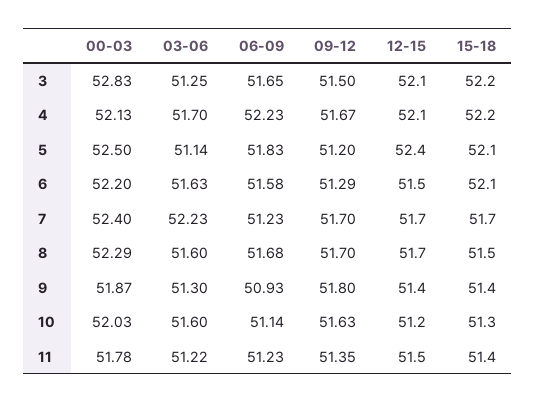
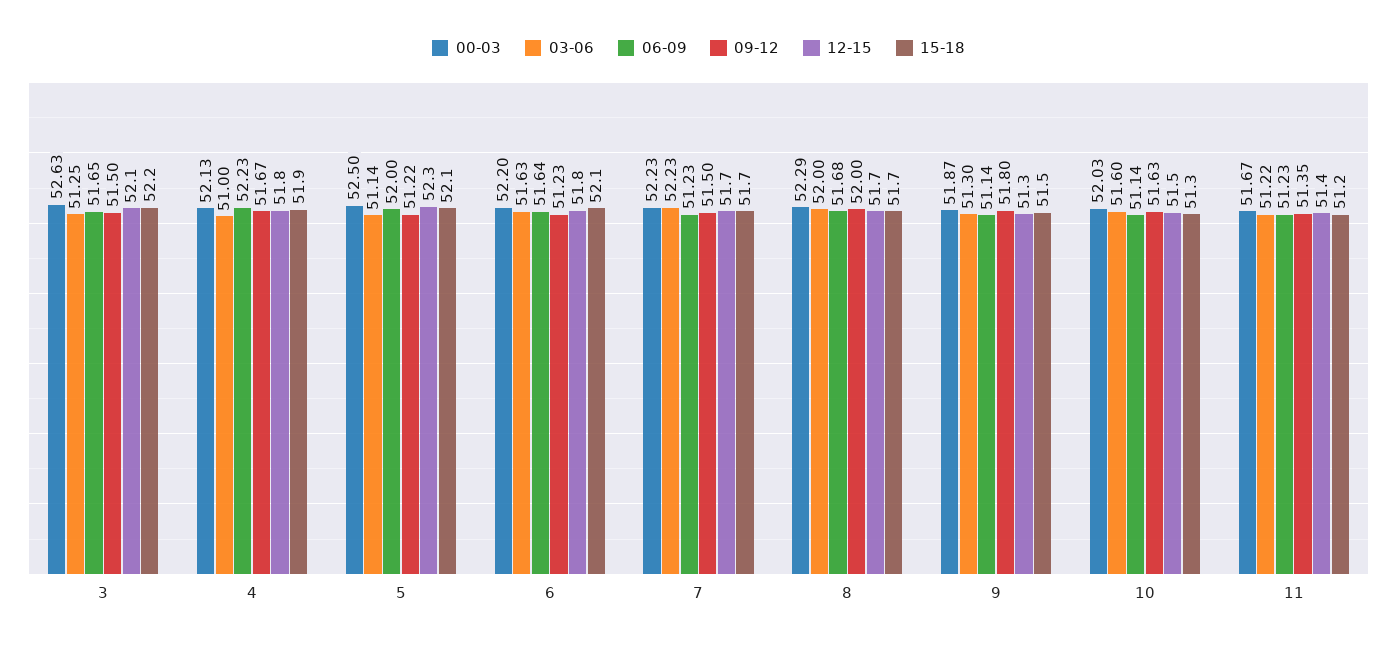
  {
    "00-03": {
-     "3": 52.83,
+     "3": 52.63,
      "4": 52.13,
      "5": 52.5,
      "6": 52.2,
-     "7": 52.4,
+     "7": 52.23,
      "8": 52.29,
      "9": 51.87,
      "10": 52.03,
-     "11": 51.78
+     "11": 51.67
    },
    "03-06": {
      "3": 51.25,
-     "4": 51.7,
+     "4": 51,
      "5": 51.14,
      "6": 51.63,
      "7": 52.23,
-     "8": 51.6,
+     "8": 52,
      "9": 51.3,
      "10": 51.6,
      "11": 51.22
    },
    "06-09": {
      "3": 51.65,
      "4": 52.23,
-     "5": 51.83,
+     "5": 52,
-     "6": 51.58,
+     "6": 51.64,
      "7": 51.23,
      "8": 51.68,
-     "9": 50.93,
+     "9": 51.14,
      "10": 51.14,
      "11": 51.23
    },
    "09-12": {
      "3": 51.5,
      "4": 51.67,
-     "5": 51.2,
+     "5": 51.22,
-     "6": 51.29,
+     "6": 51.23,
-     "7": 51.7,
+     "7": 51.5,
-     "8": 51.7,
+     "8": 52,
      "9": 51.8,
      "10": 51.63,
      "11": 51.35
    },
    "12-15": {
      "3": 52.1,
-     "4": 52.1,
+     "4": 51.8,
-     "5": 52.4,
+     "5": 52.3,
-     "6": 51.5,
+     "6": 51.8,
      "7": 51.7,
      "8": 51.7,
-     "9": 51.4,
+     "9": 51.3,
-     "10": 51.2,
+     "10": 51.5,
-     "11": 51.5
+     "11": 51.4
    },
    "15-18": {
      "3": 52.2,
-     "4": 52.2,
+     "4": 51.9,
      "5": 52.1,
      "6": 52.1,
      "7": 51.7,
-     "8": 51.5,
+     "8": 51.7,
-     "9": 51.4,
+     "9": 51.5,
      "10": 51.3,
-     "11": 51.4
+     "11": 51.2
    }
  }

